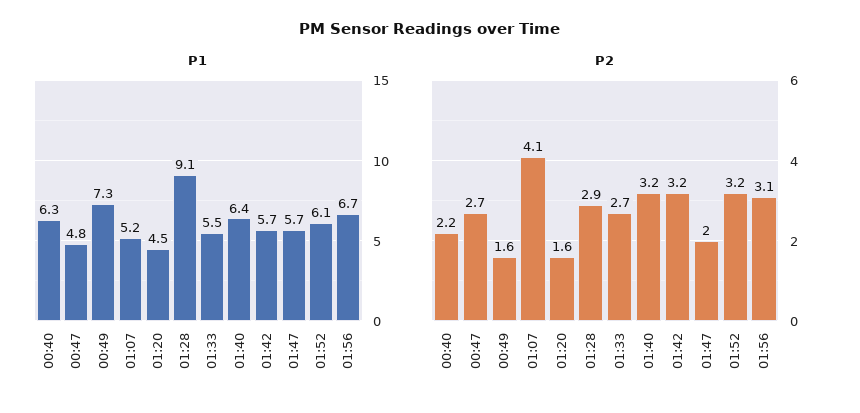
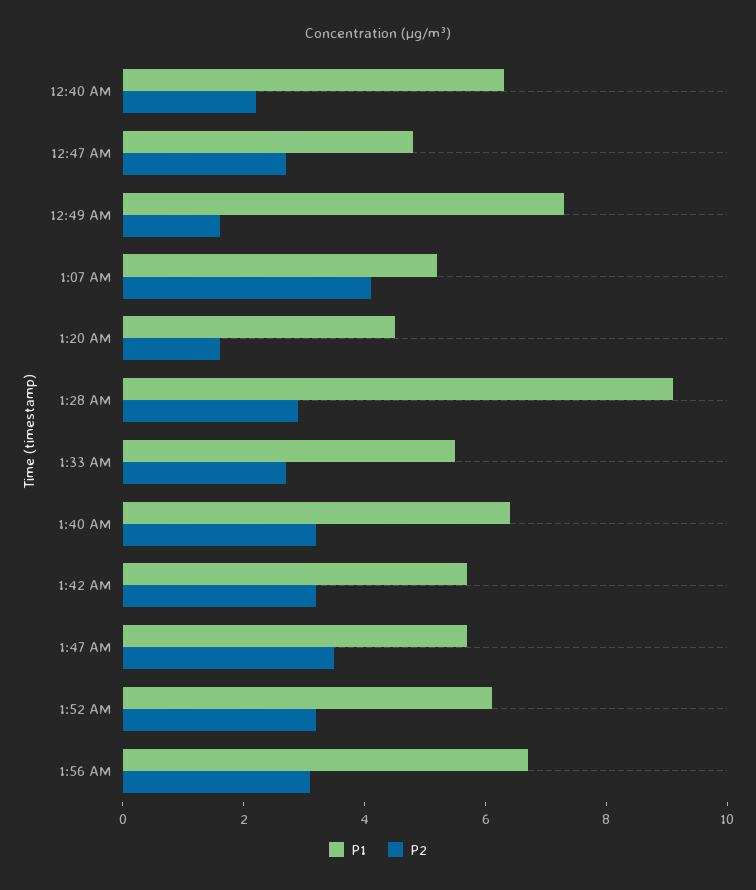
  {
    "P1": {
      "00:40": 6.3,
      "00:47": 4.8,
      "00:49": 7.3,
      "01:07": 5.2,
      "01:20": 4.5,
      "01:28": 9.1,
      "01:33": 5.5,
      "01:40": 6.4,
      "01:42": 5.7,
      "01:47": 5.7,
      "01:52": 6.1,
      "01:56": 6.7
    },
    "P2": {
      "00:40": 2.2,
      "00:47": 2.7,
      "00:49": 1.6,
      "01:07": 4.1,
      "01:20": 1.6,
      "01:28": 2.9,
      "01:33": 2.7,
      "01:40": 3.2,
      "01:42": 3.2,
-     "01:47": 2,
+     "01:47": 3.5,
      "01:52": 3.2,
      "01:56": 3.1
    }
  }

